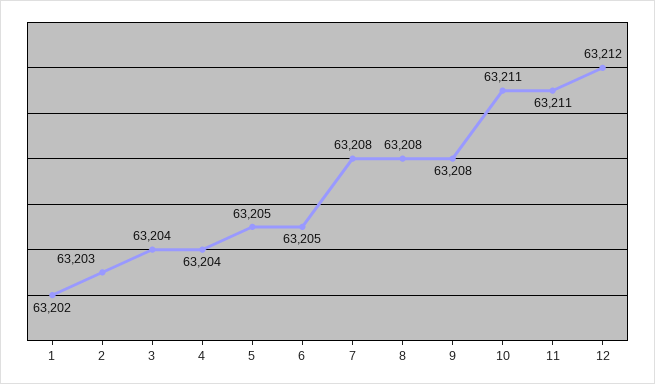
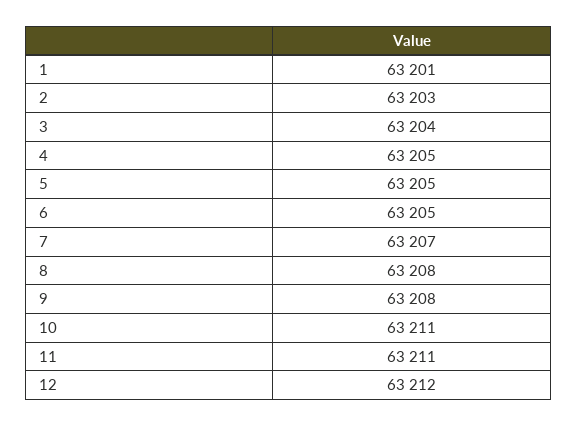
  {
-   "1": 63202,
+   "1": 63201,
    "2": 63203,
    "3": 63204,
-   "4": 63204,
+   "4": 63205,
    "5": 63205,
    "6": 63205,
-   "7": 63208,
+   "7": 63207,
    "8": 63208,
    "9": 63208,
    "10": 63211,
    "11": 63211,
    "12": 63212
  }

